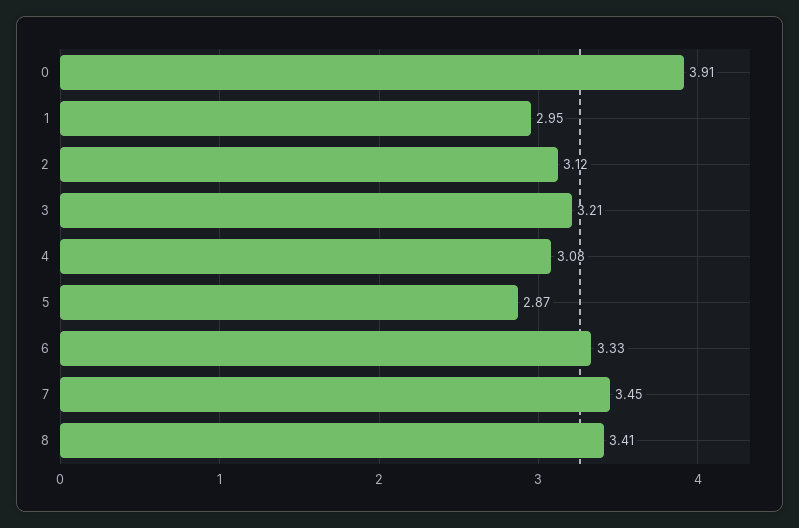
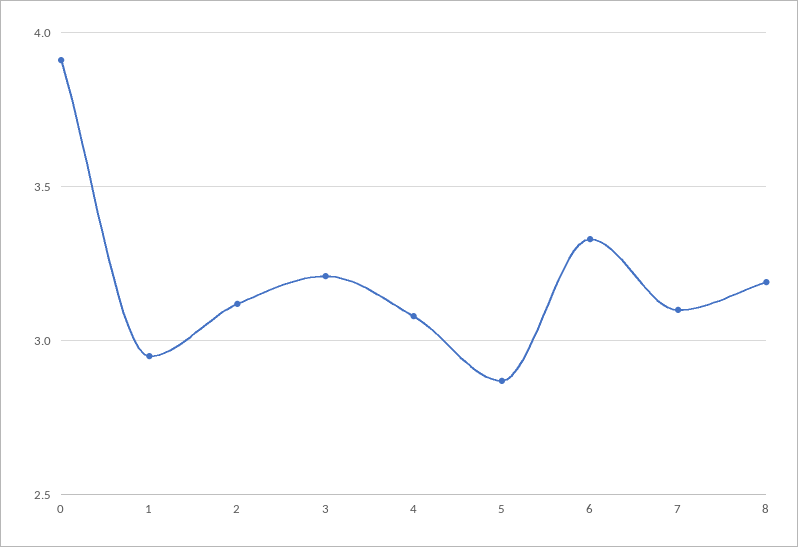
  {
    "0": 3.91,
    "1": 2.95,
    "2": 3.12,
    "3": 3.21,
    "4": 3.08,
    "5": 2.87,
    "6": 3.33,
-   "7": 3.45,
+   "7": 3.1,
-   "8": 3.41
+   "8": 3.2
  }

